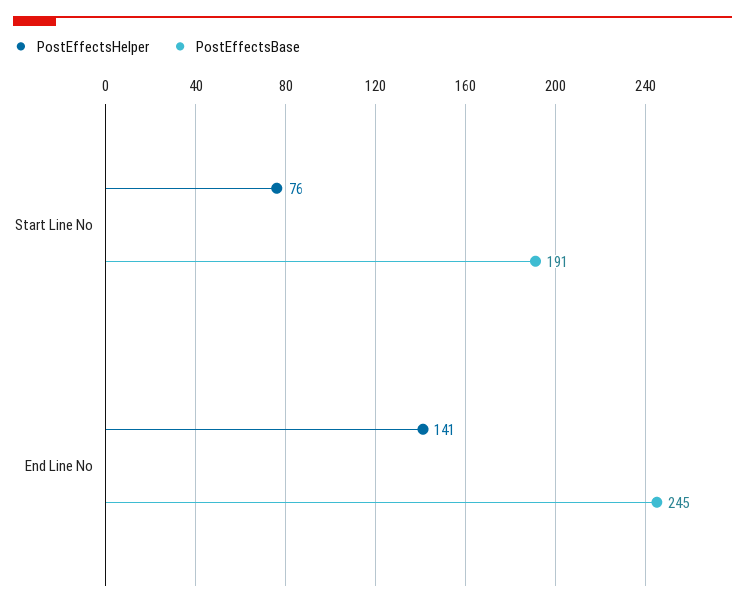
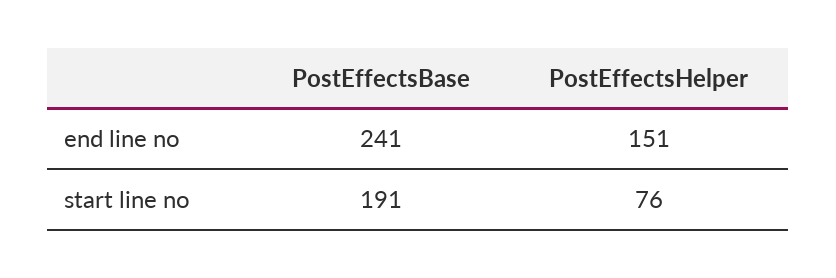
  {
    "PostEffectsHelper": {
      "Start Line No": 76,
-     "End Line No": 141
+     "End Line No": 151
    },
    "PostEffectsBase": {
      "Start Line No": 191,
-     "End Line No": 245
+     "End Line No": 241
    }
  }

